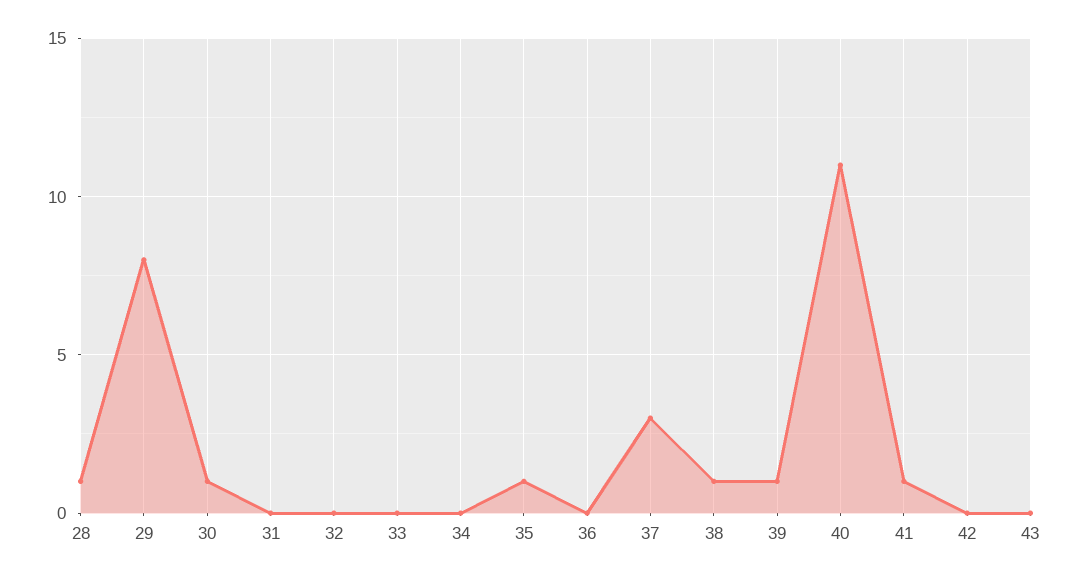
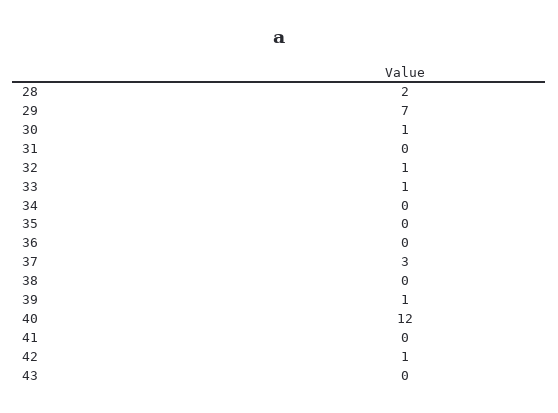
  {
-   "28": 1,
+   "28": 2,
-   "29": 8,
+   "29": 7,
    "30": 1,
    "31": 0,
-   "32": 0,
+   "32": 1,
-   "33": 0,
+   "33": 1,
    "34": 0,
-   "35": 1,
+   "35": 0,
    "36": 0,
    "37": 3,
-   "38": 1,
+   "38": 0,
    "39": 1,
-   "40": 11,
+   "40": 12,
-   "41": 1,
+   "41": 0,
-   "42": 0,
+   "42": 1,
    "43": 0
  }

